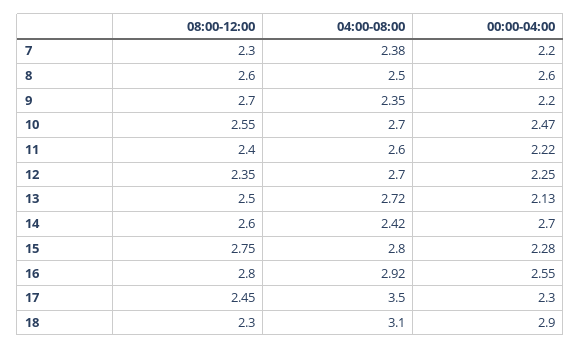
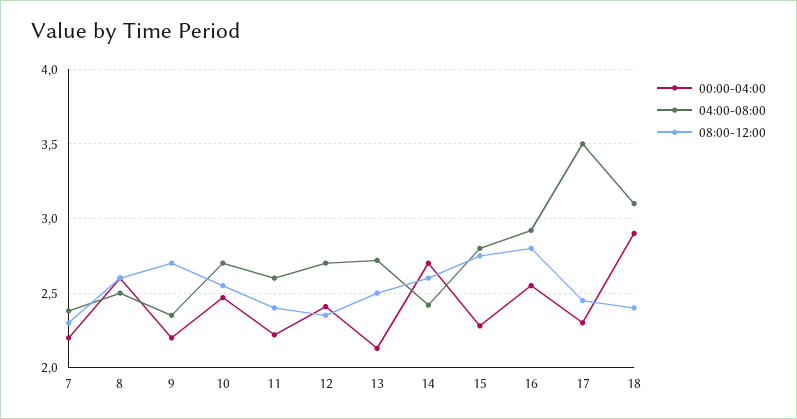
  {
    "08:00-12:00": {
      "7": 2.3,
      "8": 2.6,
      "9": 2.7,
      "10": 2.55,
      "11": 2.4,
      "12": 2.35,
      "13": 2.5,
      "14": 2.6,
      "15": 2.75,
      "16": 2.8,
      "17": 2.45,
-     "18": 2.3
+     "18": 2.4
    },
    "04:00-08:00": {
      "7": 2.38,
      "8": 2.5,
      "9": 2.35,
      "10": 2.7,
      "11": 2.6,
      "12": 2.7,
      "13": 2.72,
      "14": 2.42,
      "15": 2.8,
      "16": 2.92,
      "17": 3.5,
      "18": 3.1
    },
    "00:00-04:00": {
      "7": 2.2,
      "8": 2.6,
      "9": 2.2,
      "10": 2.47,
      "11": 2.22,
-     "12": 2.25,
+     "12": 2.4,
      "13": 2.13,
      "14": 2.7,
      "15": 2.28,
      "16": 2.55,
      "17": 2.3,
      "18": 2.9
    }
  }

